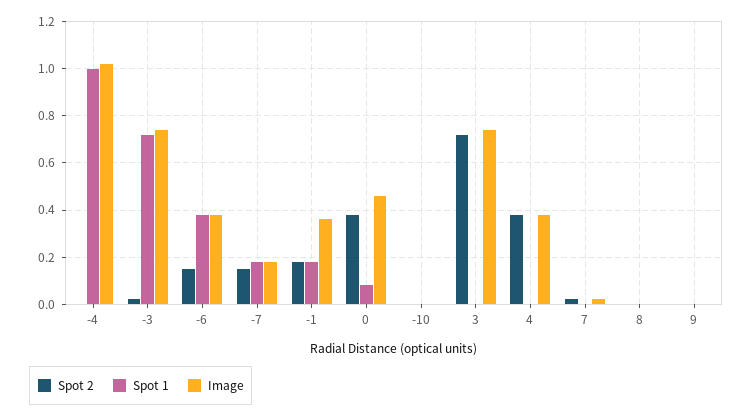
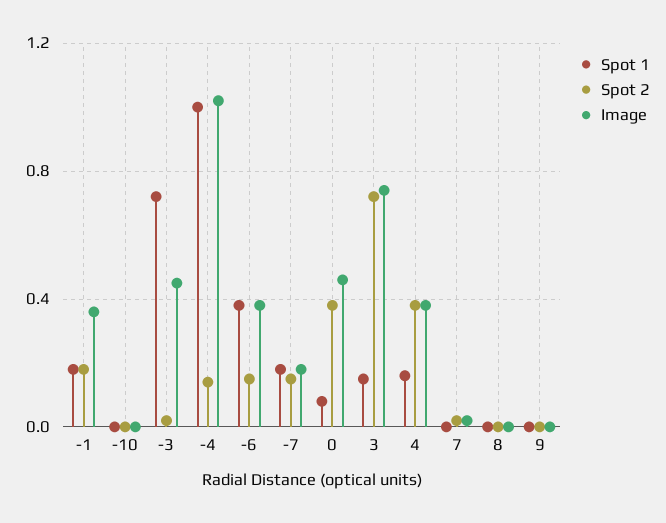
  {
    "Spot 2": {
-     "-4": 0,
+     "-4": 0.15,
      "-3": 0,
      "-6": 0.15,
      "-7": 0.15,
      "-1": 0.2,
      "0": 0.4,
      "-10": 0,
      "3": 0.7,
      "4": 0.4,
      "7": 0,
      "8": 0,
      "9": 0
    },
    "Spot 1": {
      "-4": 1,
      "-3": 0.7,
      "-6": 0.4,
      "-7": 0.2,
      "-1": 0.2,
      "0": 0.1,
      "-10": 0,
-     "3": 0,
+     "3": 0.15,
-     "4": 0,
+     "4": 0.15,
      "7": 0,
      "8": 0,
      "9": 0
    },
    "Image": {
      "-4": 1,
-     "-3": 0.75,
+     "-3": 0.45,
      "-6": 0.4,
      "-7": 0.2,
      "-1": 0.35,
      "0": 0.45,
      "-10": 0,
      "3": 0.75,
      "4": 0.4,
      "7": 0,
      "8": 0,
      "9": 0
    }
  }

